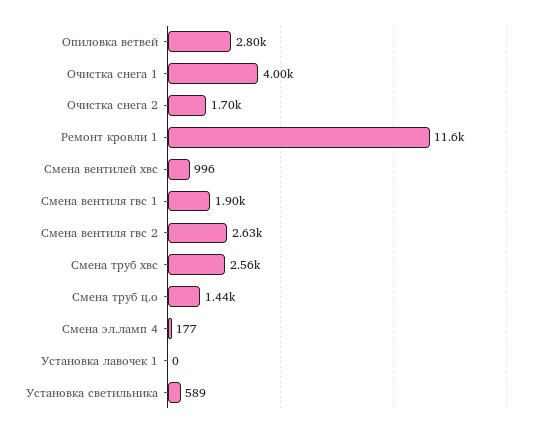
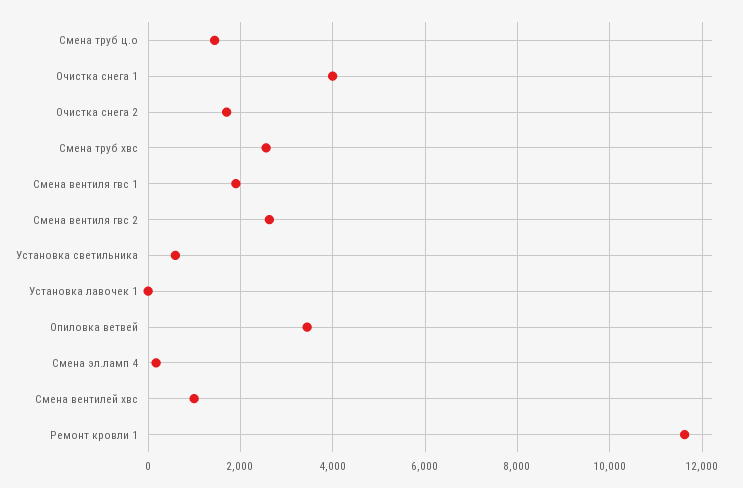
  {
-   "Опиловка ветвей": 2800,
+   "Опиловка ветвей": 3400,
    "Очистка снега 1": 4000,
    "Очистка снега 2": 1700,
    "Ремонт кровли 1": 11600,
    "Смена вентилей хвс": 996,
    "Смена вентиля гвс 1": 1900,
    "Смена вентиля гвс 2": 2630,
    "Смена труб хвс": 2560,
    "Смена труб ц.о": 1440,
    "Смена эл.ламп 4": 177,
    "Установка лавочек 1": 0,
    "Установка светильника": 589
  }

